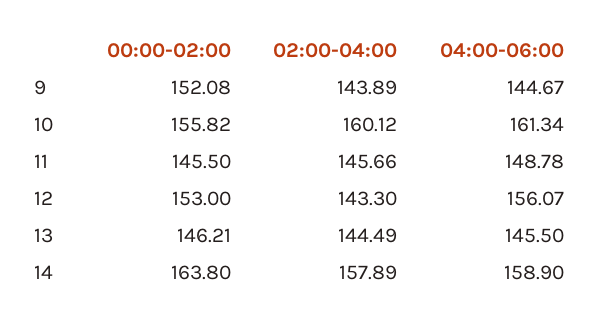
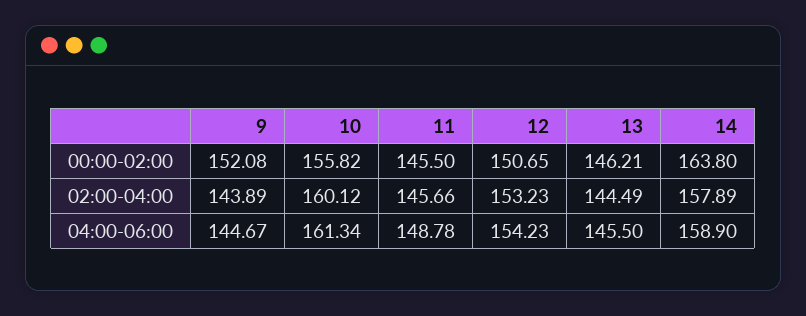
  {
    "00:00-02:00": {
      "9": 152.08,
      "10": 155.82,
      "11": 145.5,
-     "12": 153,
+     "12": 150.65,
      "13": 146.21,
      "14": 163.8
    },
    "02:00-04:00": {
      "9": 143.89,
      "10": 160.12,
      "11": 145.66,
-     "12": 143.3,
+     "12": 153.23,
      "13": 144.49,
      "14": 157.89
    },
    "04:00-06:00": {
      "9": 144.67,
      "10": 161.34,
      "11": 148.78,
-     "12": 156.07,
+     "12": 154.23,
      "13": 145.5,
      "14": 158.9
    }
  }

